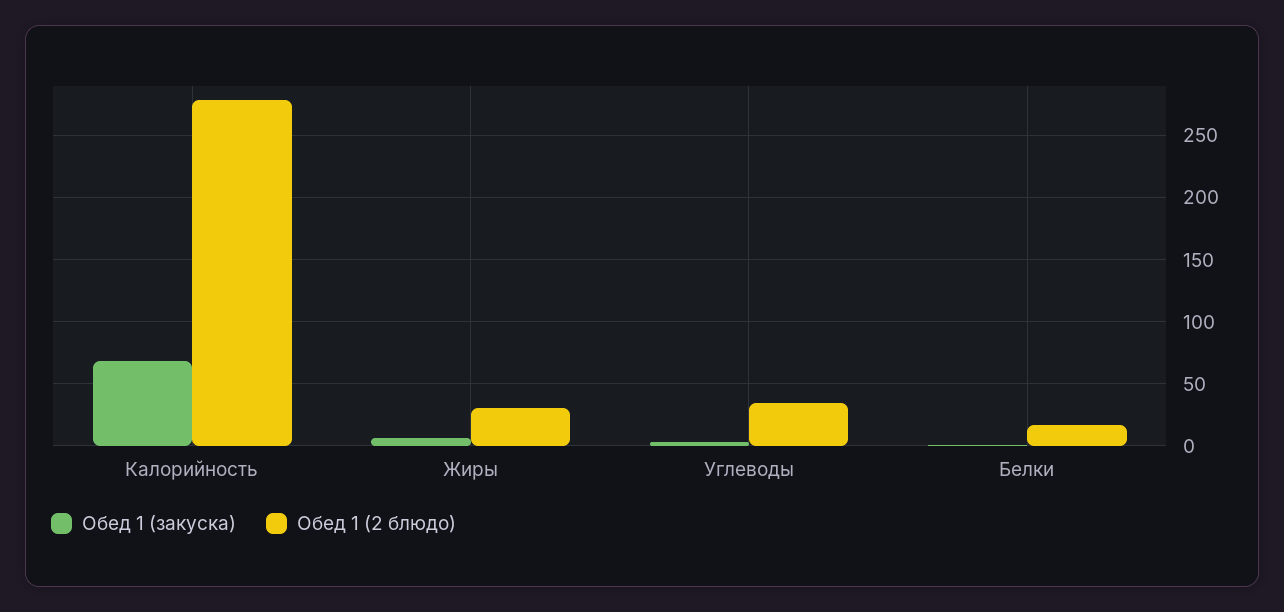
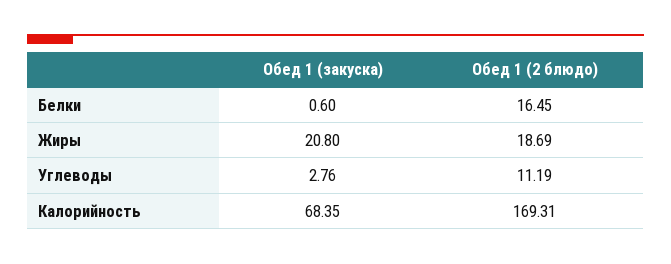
  {
    "Обед 1 (закуска)": {
      "Калорийность": 68.35,
-     "Жиры": 5,
+     "Жиры": 20.8,
      "Углеводы": 2.76,
      "Белки": 0.6
    },
    "Обед 1 (2 блюдо)": {
-     "Калорийность": 280,
+     "Калорийность": 169.31,
-     "Жиры": 30,
+     "Жиры": 18.69,
-     "Углеводы": 35,
+     "Углеводы": 11.19,
      "Белки": 16.45
    }
  }

